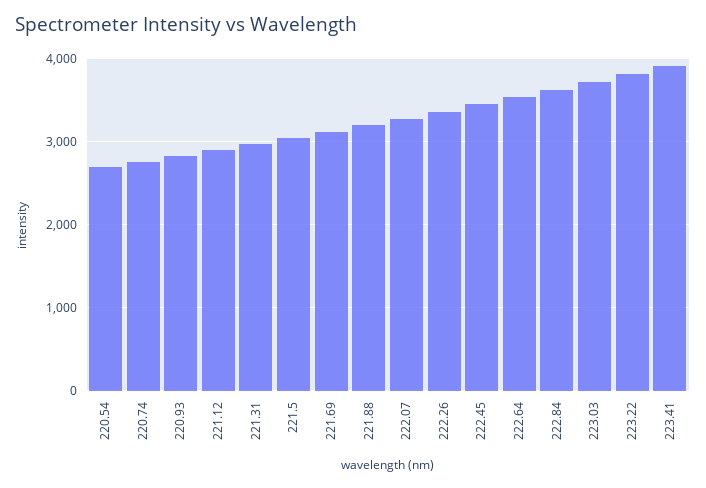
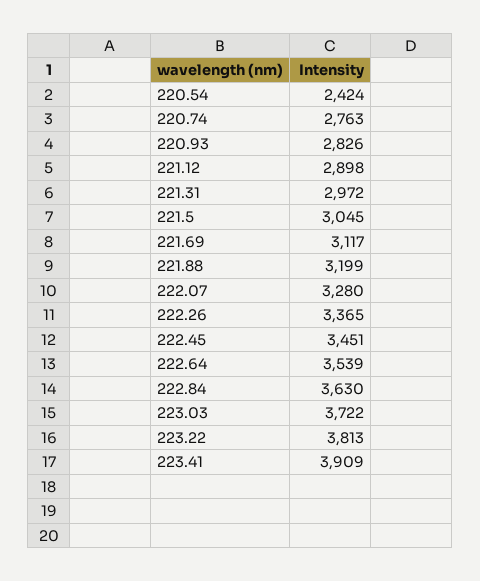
  {
-   "220.54": 2700,
+   "220.54": 2424,
    "220.74": 2763,
    "220.93": 2826,
    "221.12": 2898,
    "221.31": 2972,
    "221.5": 3045,
    "221.69": 3117,
    "221.88": 3199,
    "222.07": 3280,
    "222.26": 3365,
    "222.45": 3451,
    "222.64": 3539,
    "222.84": 3630,
    "223.03": 3722,
    "223.22": 3813,
    "223.41": 3909
  }

